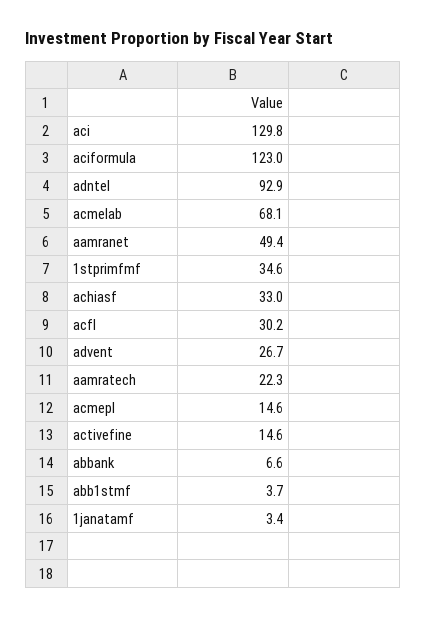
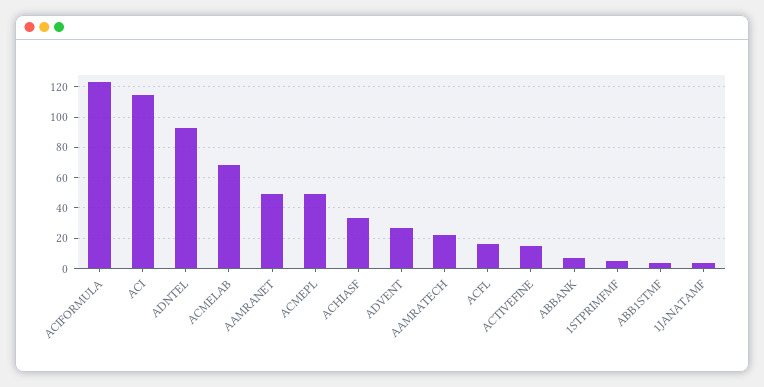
  {
-   "aci": 129.8,
+   "aci": 115,
    "aciformula": 123,
    "adntel": 92.9,
    "acmelab": 68.1,
    "aamranet": 49.4,
-   "1stprimfmf": 34.6,
+   "1stprimfmf": 5,
    "achiasf": 33,
-   "acfl": 30.2,
+   "acfl": 15,
    "advent": 26.7,
    "aamratech": 22.3,
-   "acmepl": 14.6,
+   "acmepl": 50,
    "activefine": 14.6,
    "abbank": 6.6,
    "abb1stmf": 3.7,
    "1janatamf": 3.4
  }

